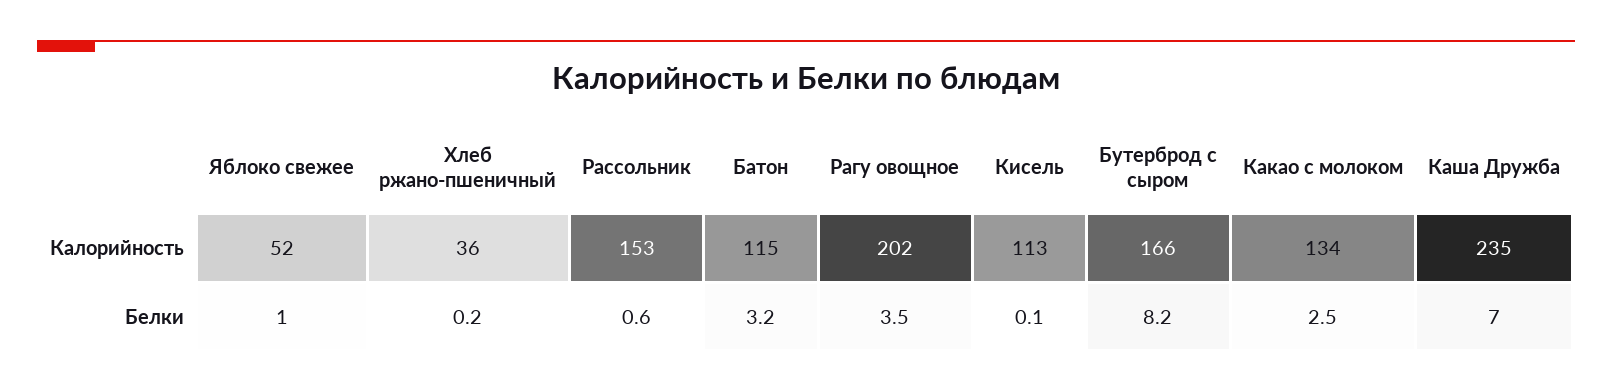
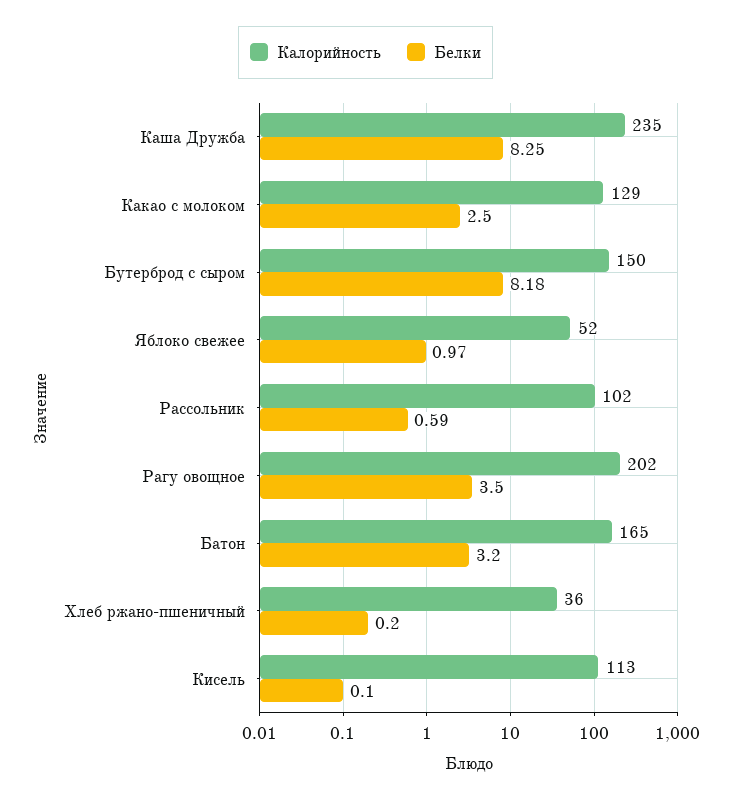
  {
    "Калорийность": {
      "Яблоко свежее": 52,
      "Хлеб ржано-пшеничный": 36,
-     "Рассольник": 153,
+     "Рассольник": 102,
-     "Батон": 115,
+     "Батон": 165,
      "Рагу овощное": 202,
      "Кисель": 113,
-     "Бутерброд с сыром": 166,
+     "Бутерброд с сыром": 150,
-     "Какао с молоком": 134,
+     "Какао с молоком": 129,
      "Каша Дружба": 235
    },
    "Белки": {
      "Яблоко свежее": 0.97,
      "Хлеб ржано-пшеничный": 0.2,
      "Рассольник": 0.59,
      "Батон": 3.2,
      "Рагу овощное": 3.5,
      "Кисель": 0.1,
      "Бутерброд с сыром": 8.18,
      "Какао с молоком": 2.5,
-     "Каша Дружба": 7
+     "Каша Дружба": 8.25
    }
  }

